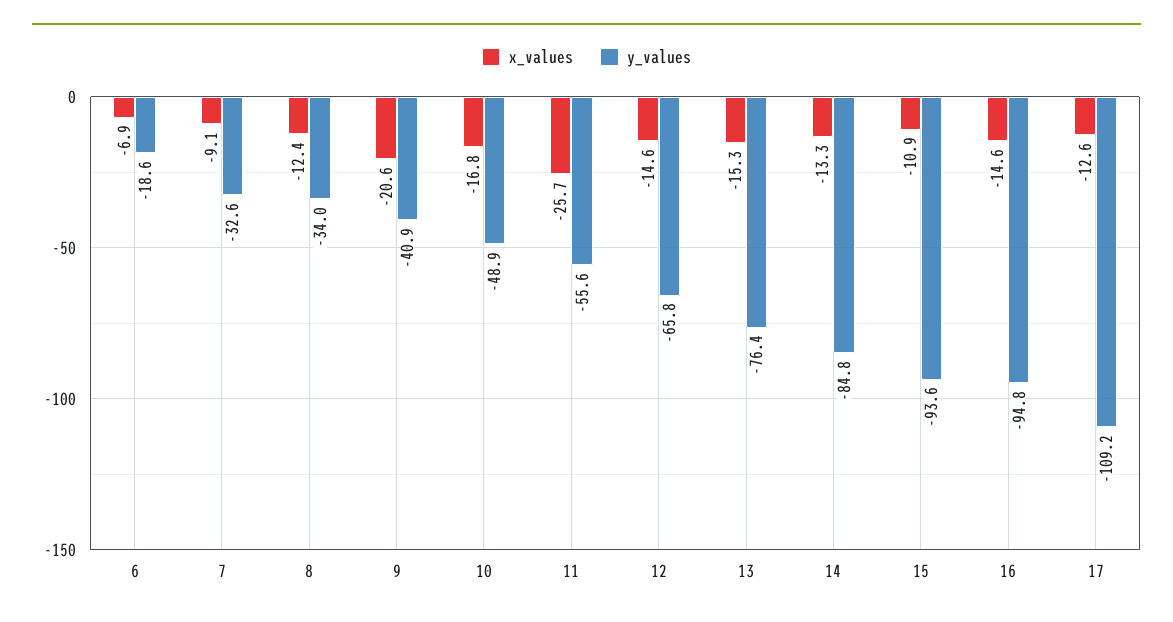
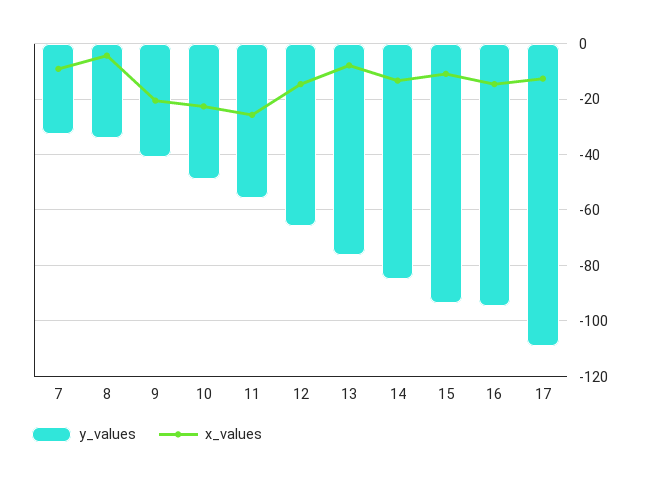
  {
    "x_values": {
-     "6": -6.9,
      "7": -9.1,
-     "8": -12.4,
+     "8": -5,
      "9": -20.6,
-     "10": -16.8,
+     "10": -22.5,
      "11": -25.7,
      "12": -14.6,
-     "13": -15.3,
+     "13": -7.5,
      "14": -13.3,
      "15": -10.9,
      "16": -14.6,
      "17": -12.6
    },
    "y_values": {
-     "6": -18.6,
      "7": -32.6,
      "8": -34,
      "9": -40.9,
      "10": -48.9,
      "11": -55.6,
      "12": -65.8,
      "13": -76.4,
      "14": -84.8,
      "15": -93.6,
      "16": -94.8,
      "17": -109.2
    }
  }

